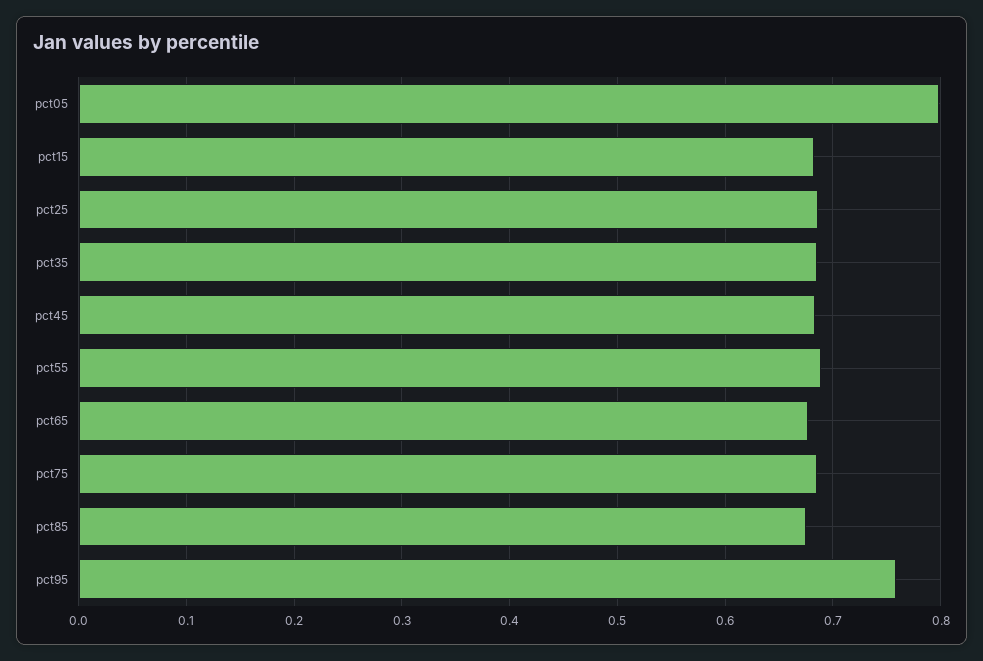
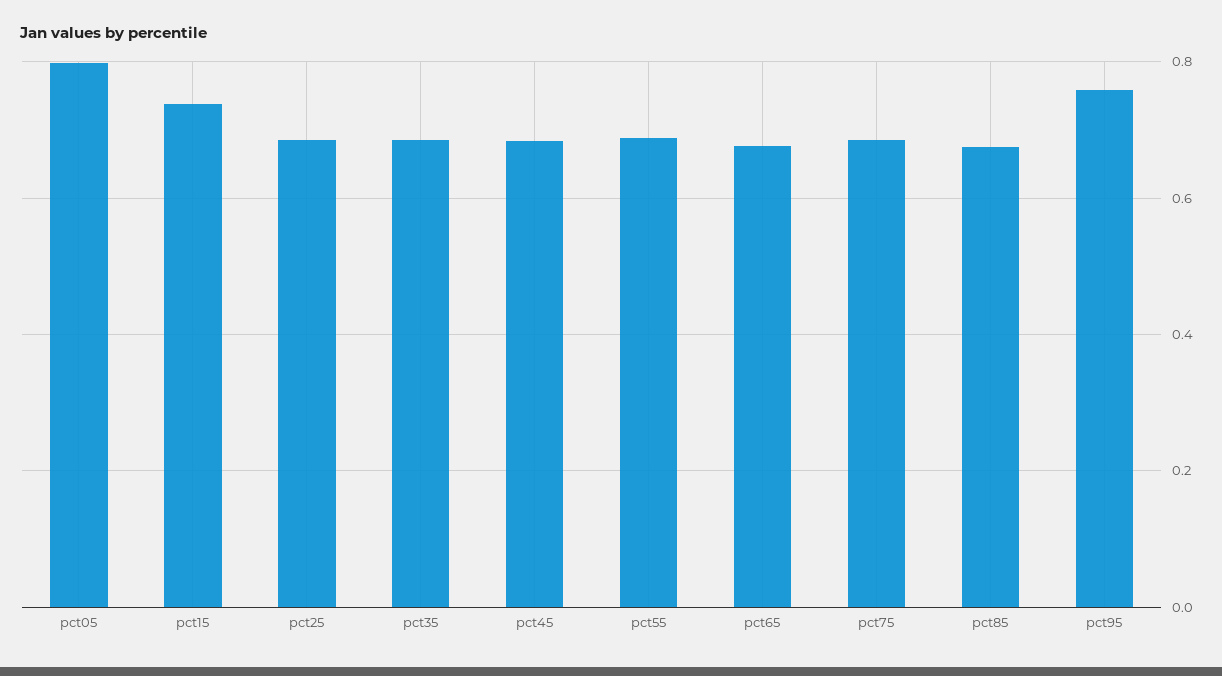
  {
    "pct05": 0.8,
-   "pct15": 0.68,
+   "pct15": 0.74,
    "pct25": 0.69,
    "pct35": 0.69,
    "pct45": 0.68,
    "pct55": 0.69,
    "pct65": 0.68,
    "pct75": 0.69,
    "pct85": 0.67,
    "pct95": 0.76
  }

